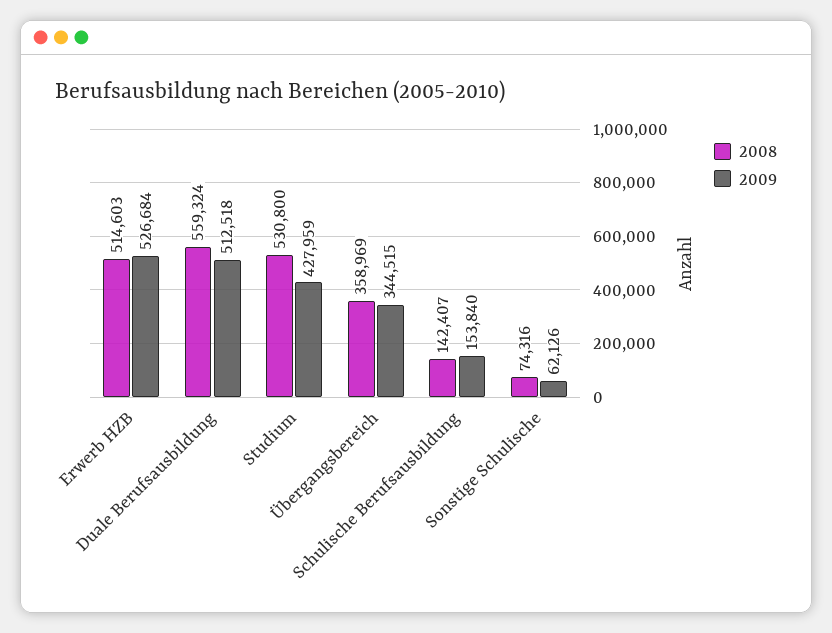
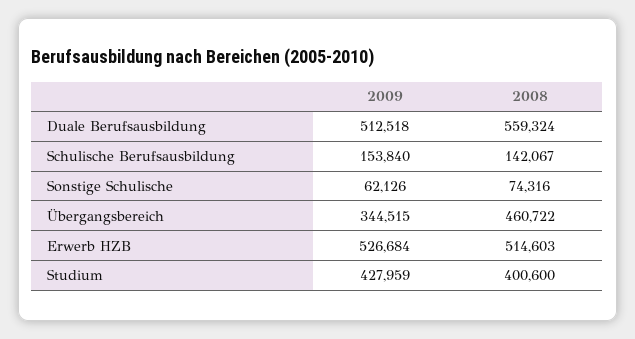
  {
    "2008": {
      "Erwerb HZB": 514603,
      "Duale Berufsausbildung": 559324,
-     "Studium": 530800,
+     "Studium": 400600,
-     "Übergangsbereich": 358969,
+     "Übergangsbereich": 460722,
-     "Schulische Berufsausbildung": 142407,
+     "Schulische Berufsausbildung": 142067,
      "Sonstige Schulische": 74316
    },
    "2009": {
      "Erwerb HZB": 526684,
      "Duale Berufsausbildung": 512518,
      "Studium": 427959,
      "Übergangsbereich": 344515,
      "Schulische Berufsausbildung": 153840,
      "Sonstige Schulische": 62126
    }
  }

